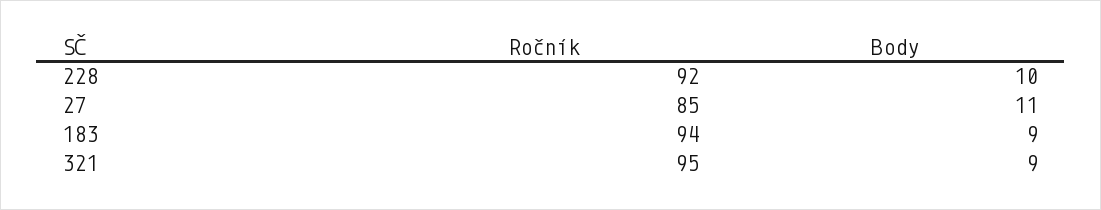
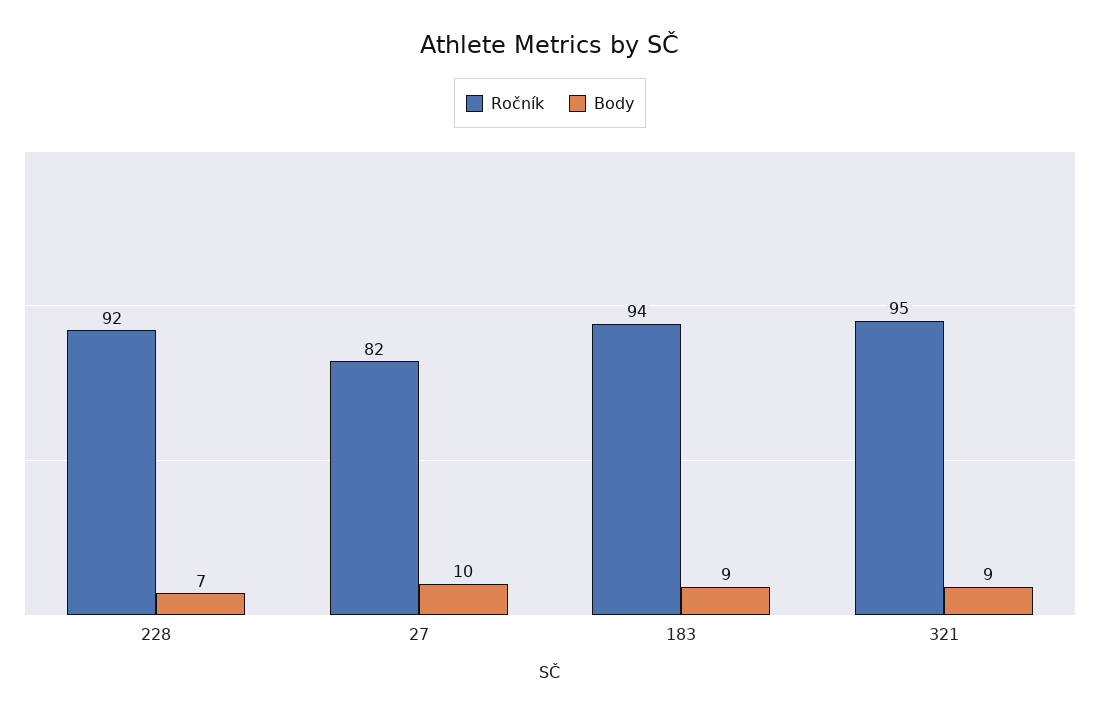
  {
    "Ročník": {
      "228": 92,
-     "27": 85,
+     "27": 82,
      "183": 94,
      "321": 95
    },
    "Body": {
-     "228": 10,
+     "228": 7,
-     "27": 11,
+     "27": 10,
      "183": 9,
      "321": 9
    }
  }

